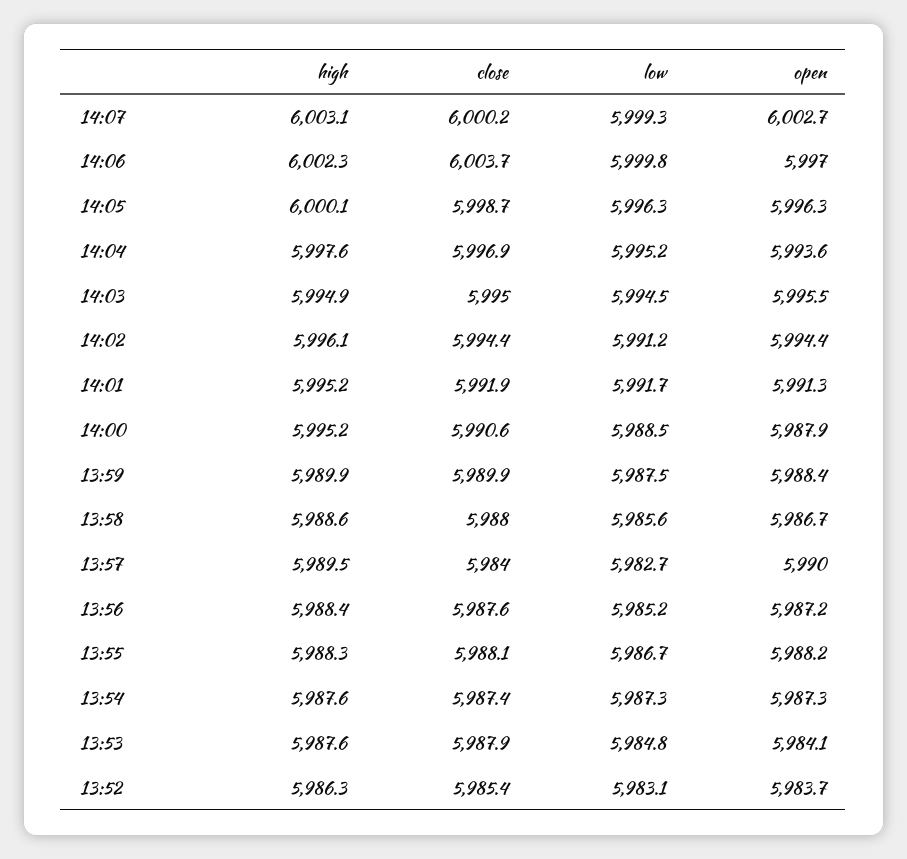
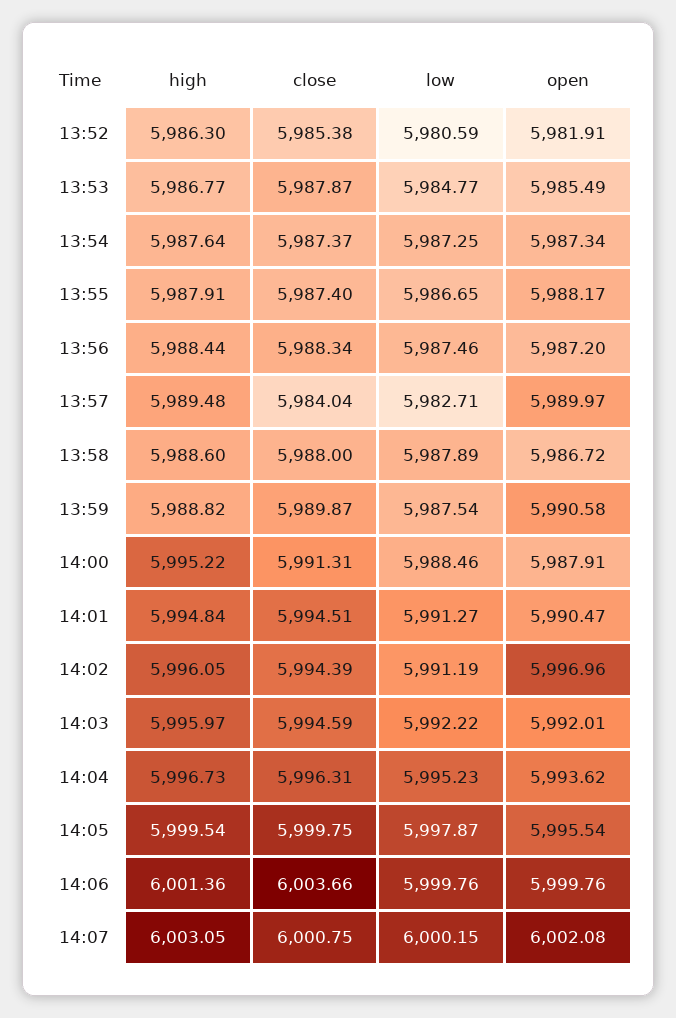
  {
    "high": {
      "14:07": 6003.05,
-     "14:06": 6002.3,
+     "14:06": 6001.36,
-     "14:05": 6000.1,
+     "14:05": 5999.54,
-     "14:04": 5997.6,
+     "14:04": 5996.73,
-     "14:03": 5994.9,
+     "14:03": 5995.97,
      "14:02": 5996.05,
-     "14:01": 5995.2,
+     "14:01": 5994.84,
      "14:00": 5995.22,
-     "13:59": 5989.9,
+     "13:59": 5988.82,
      "13:58": 5988.6,
      "13:57": 5989.48,
      "13:56": 5988.44,
-     "13:55": 5988.3,
+     "13:55": 5987.91,
      "13:54": 5987.64,
-     "13:53": 5987.6,
+     "13:53": 5986.77,
      "13:52": 5986.3
    },
    "close": {
-     "14:07": 6000.2,
+     "14:07": 6000.75,
      "14:06": 6003.66,
-     "14:05": 5998.7,
+     "14:05": 5999.75,
-     "14:04": 5996.9,
+     "14:04": 5996.31,
-     "14:03": 5995,
+     "14:03": 5994.59,
      "14:02": 5994.39,
-     "14:01": 5991.9,
+     "14:01": 5994.51,
-     "14:00": 5990.6,
+     "14:00": 5991.31,
      "13:59": 5989.87,
      "13:58": 5988,
      "13:57": 5984.04,
-     "13:56": 5987.6,
+     "13:56": 5988.34,
-     "13:55": 5988.1,
+     "13:55": 5987.4,
      "13:54": 5987.37,
      "13:53": 5987.87,
      "13:52": 5985.38
    },
    "low": {
-     "14:07": 5999.3,
+     "14:07": 6000.15,
      "14:06": 5999.76,
-     "14:05": 5996.3,
+     "14:05": 5997.87,
      "14:04": 5995.23,
-     "14:03": 5994.5,
+     "14:03": 5992.22,
      "14:02": 5991.19,
-     "14:01": 5991.7,
+     "14:01": 5991.27,
      "14:00": 5988.46,
      "13:59": 5987.54,
-     "13:58": 5985.6,
+     "13:58": 5987.89,
      "13:57": 5982.71,
-     "13:56": 5985.2,
+     "13:56": 5987.46,
      "13:55": 5986.65,
      "13:54": 5987.25,
      "13:53": 5984.77,
-     "13:52": 5983.1
+     "13:52": 5980.59
    },
    "open": {
-     "14:07": 6002.7,
+     "14:07": 6002.08,
-     "14:06": 5997,
+     "14:06": 5999.76,
-     "14:05": 5996.3,
+     "14:05": 5995.54,
      "14:04": 5993.62,
-     "14:03": 5995.5,
+     "14:03": 5992.01,
-     "14:02": 5994.4,
+     "14:02": 5996.96,
-     "14:01": 5991.3,
+     "14:01": 5990.47,
      "14:00": 5987.91,
-     "13:59": 5988.4,
+     "13:59": 5990.58,
      "13:58": 5986.72,
      "13:57": 5989.97,
      "13:56": 5987.2,
      "13:55": 5988.17,
      "13:54": 5987.34,
-     "13:53": 5984.1,
+     "13:53": 5985.49,
-     "13:52": 5983.7
+     "13:52": 5981.91
    }
  }

